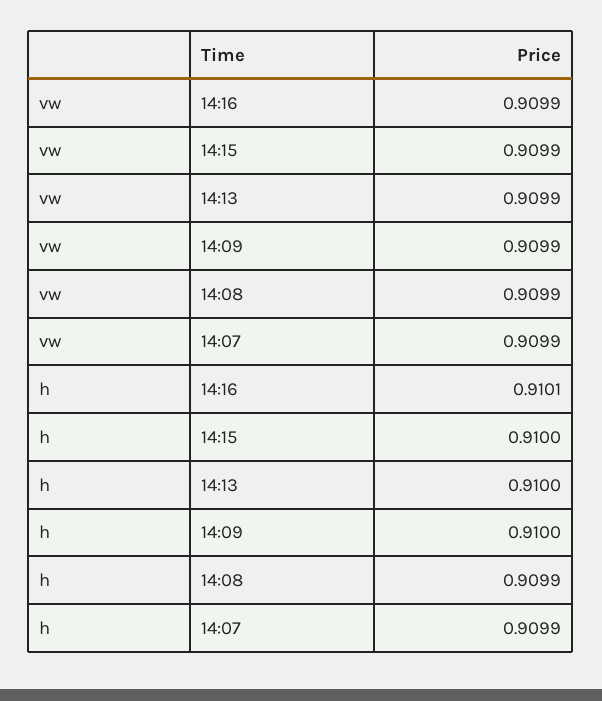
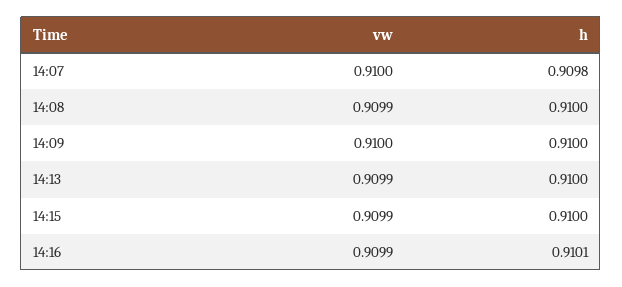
  {
    "vw": {
      "14:16": 0.9099,
      "14:15": 0.9099,
      "14:13": 0.9099,
-     "14:09": 0.9099,
+     "14:09": 0.91,
      "14:08": 0.9099,
-     "14:07": 0.9099
+     "14:07": 0.91
    },
    "h": {
      "14:16": 0.9101,
      "14:15": 0.91,
      "14:13": 0.91,
      "14:09": 0.91,
-     "14:08": 0.9099,
+     "14:08": 0.91,
-     "14:07": 0.9099
+     "14:07": 0.9098
    }
  }

